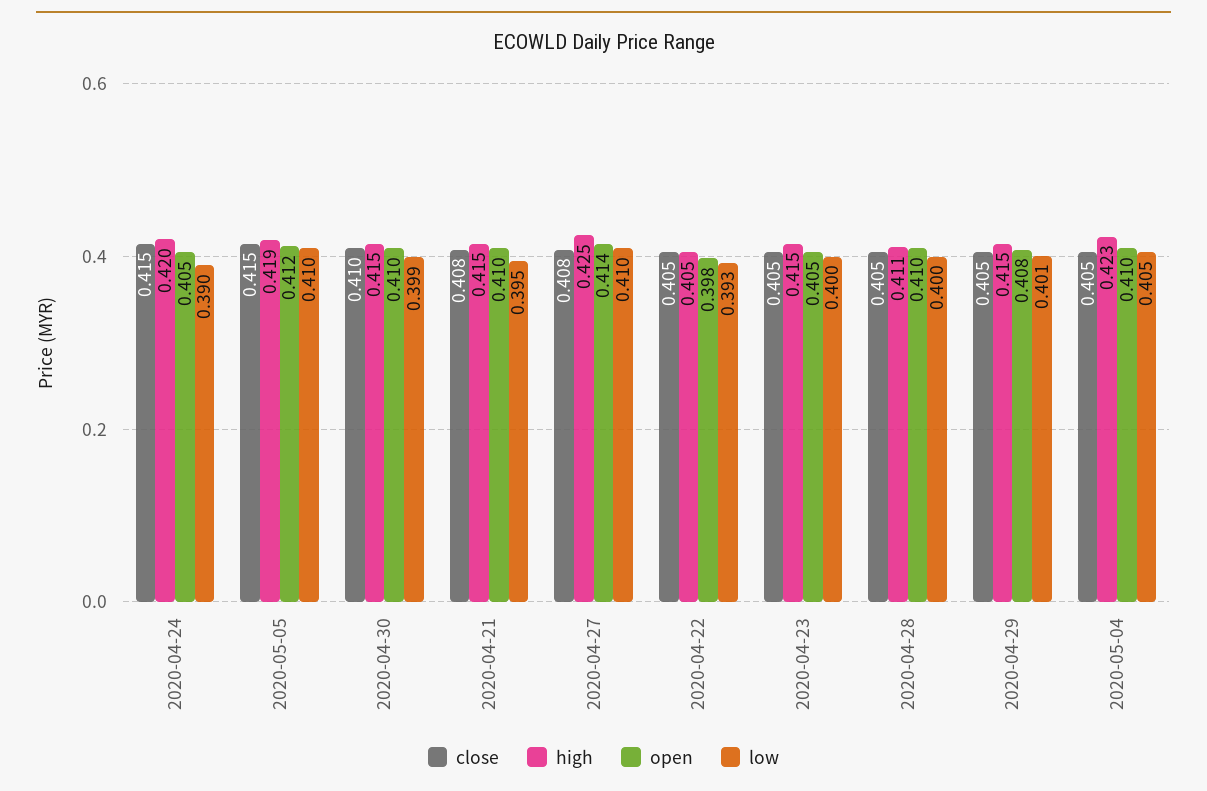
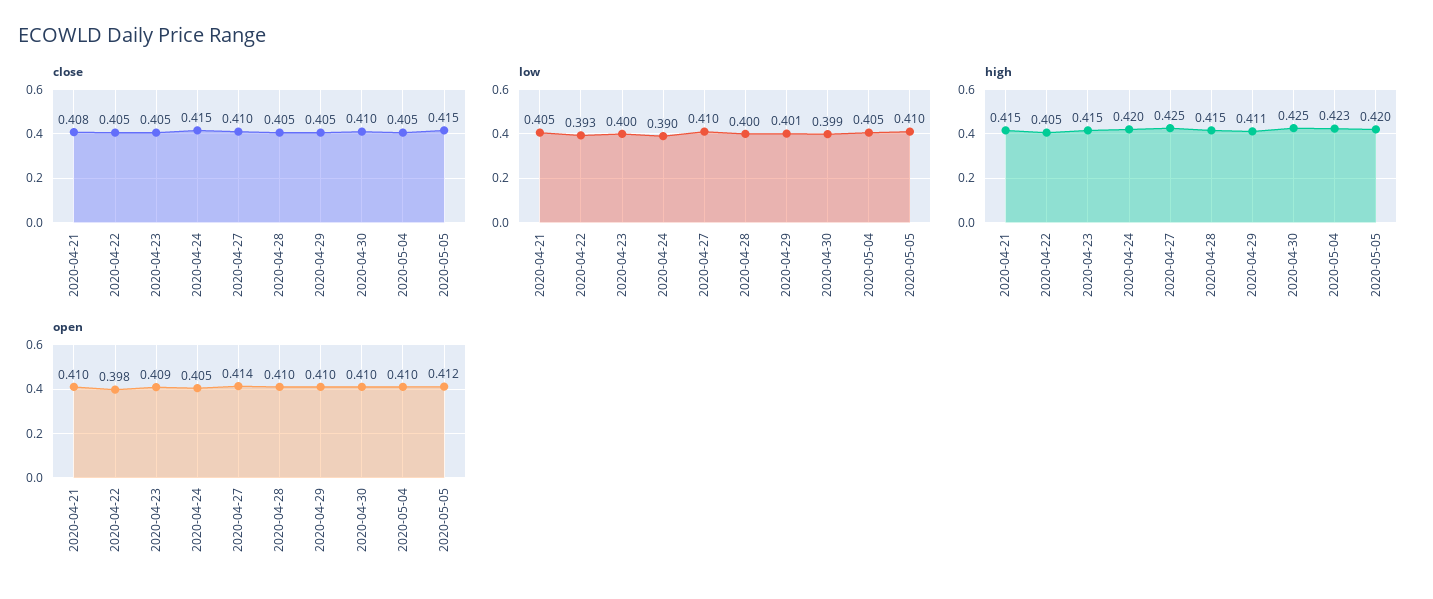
  {
    "close": {
      "2020-04-24": 0.415,
      "2020-05-05": 0.415,
      "2020-04-30": 0.41,
      "2020-04-21": 0.408,
-     "2020-04-27": 0.408,
+     "2020-04-27": 0.41,
      "2020-04-22": 0.405,
      "2020-04-23": 0.405,
      "2020-04-28": 0.405,
      "2020-04-29": 0.405,
      "2020-05-04": 0.405
    },
    "high": {
      "2020-04-24": 0.42,
-     "2020-05-05": 0.419,
+     "2020-05-05": 0.42,
-     "2020-04-30": 0.415,
+     "2020-04-30": 0.425,
      "2020-04-21": 0.415,
      "2020-04-27": 0.425,
      "2020-04-22": 0.405,
      "2020-04-23": 0.415,
-     "2020-04-28": 0.411,
+     "2020-04-28": 0.415,
-     "2020-04-29": 0.415,
+     "2020-04-29": 0.411,
      "2020-05-04": 0.423
    },
    "open": {
      "2020-04-24": 0.405,
      "2020-05-05": 0.412,
      "2020-04-30": 0.41,
      "2020-04-21": 0.41,
      "2020-04-27": 0.414,
      "2020-04-22": 0.398,
-     "2020-04-23": 0.405,
+     "2020-04-23": 0.409,
      "2020-04-28": 0.41,
-     "2020-04-29": 0.408,
+     "2020-04-29": 0.41,
      "2020-05-04": 0.41
    },
    "low": {
      "2020-04-24": 0.39,
      "2020-05-05": 0.41,
      "2020-04-30": 0.399,
-     "2020-04-21": 0.395,
+     "2020-04-21": 0.405,
      "2020-04-27": 0.41,
      "2020-04-22": 0.393,
      "2020-04-23": 0.4,
      "2020-04-28": 0.4,
      "2020-04-29": 0.401,
      "2020-05-04": 0.405
    }
  }

